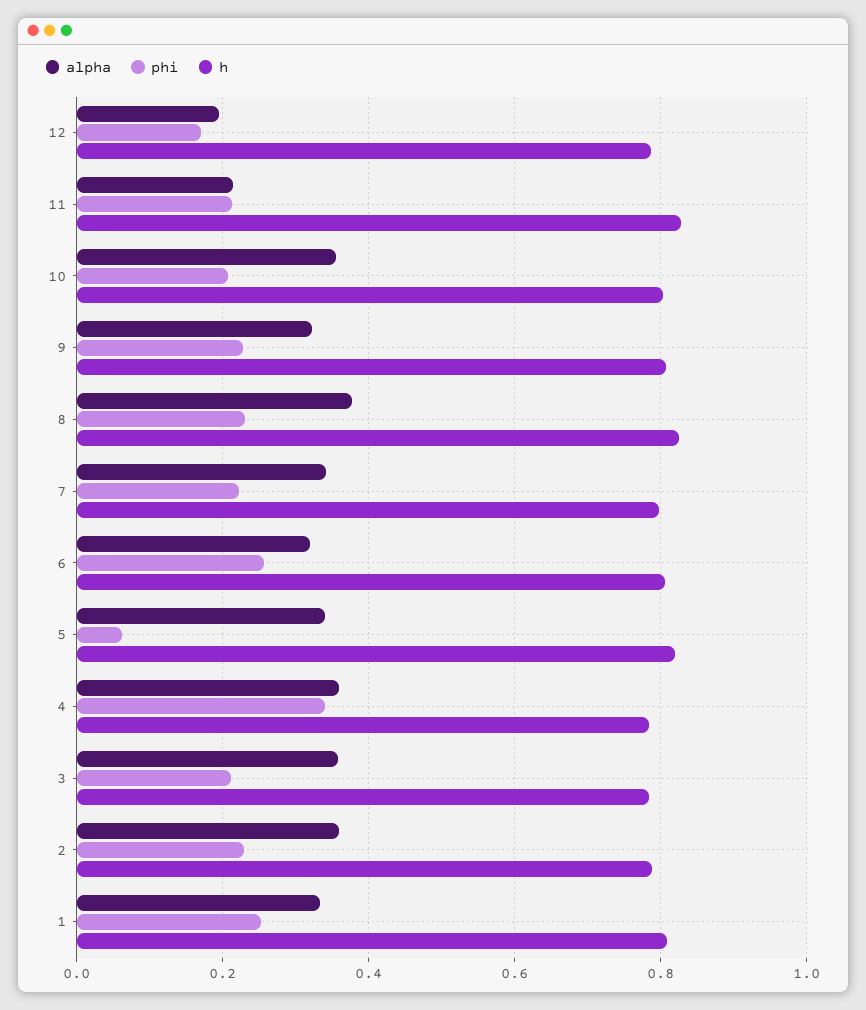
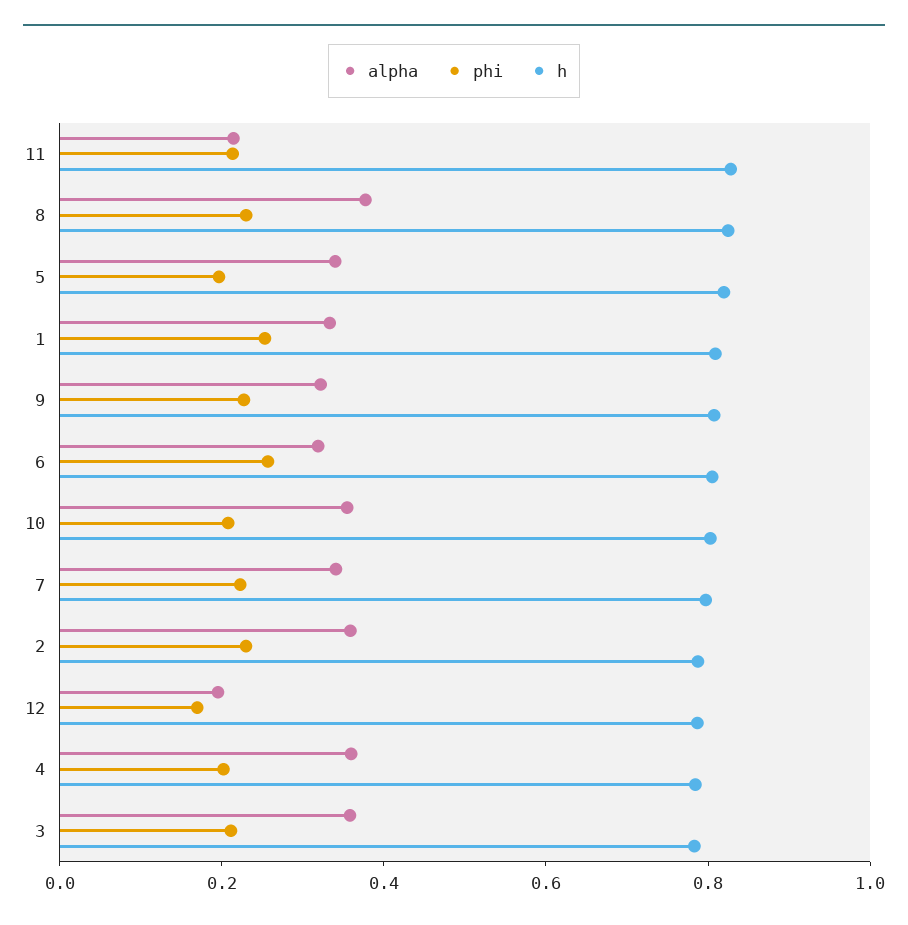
  {
    "alpha": {
      "12": 0.2,
      "11": 0.22,
      "10": 0.36,
      "9": 0.32,
      "8": 0.38,
      "7": 0.34,
      "6": 0.32,
      "5": 0.34,
      "4": 0.36,
      "3": 0.36,
      "2": 0.36,
      "1": 0.34
    },
    "phi": {
      "12": 0.16,
      "11": 0.22,
      "10": 0.2,
      "9": 0.22,
      "8": 0.24,
      "7": 0.22,
      "6": 0.26,
-     "5": 0.06,
+     "5": 0.2,
-     "4": 0.34,
+     "4": 0.2,
      "3": 0.22,
      "2": 0.22,
      "1": 0.26
    },
    "h": {
      "12": 0.78,
      "11": 0.82,
      "10": 0.8,
      "9": 0.8,
      "8": 0.82,
      "7": 0.8,
      "6": 0.8,
      "5": 0.82,
      "4": 0.78,
      "3": 0.78,
      "2": 0.78,
      "1": 0.8
    }
  }

